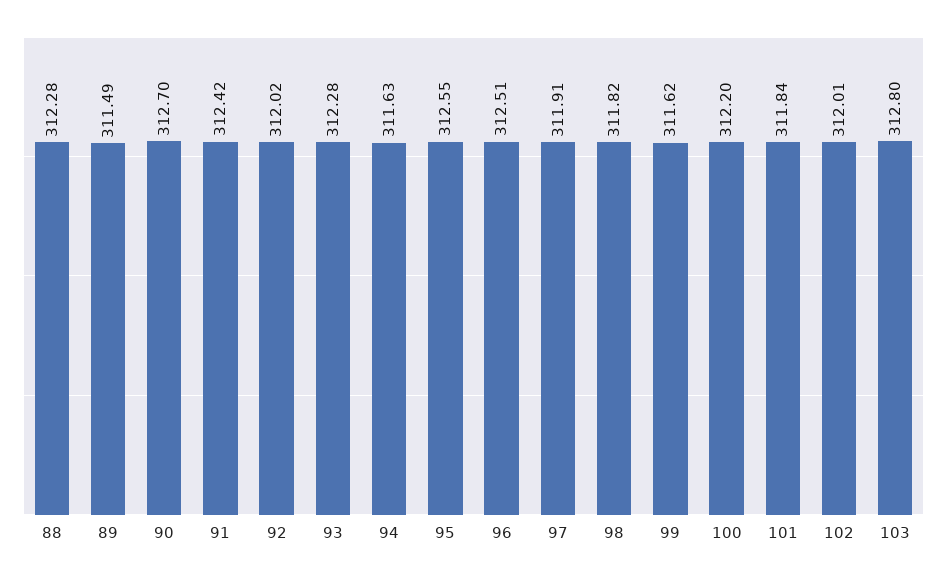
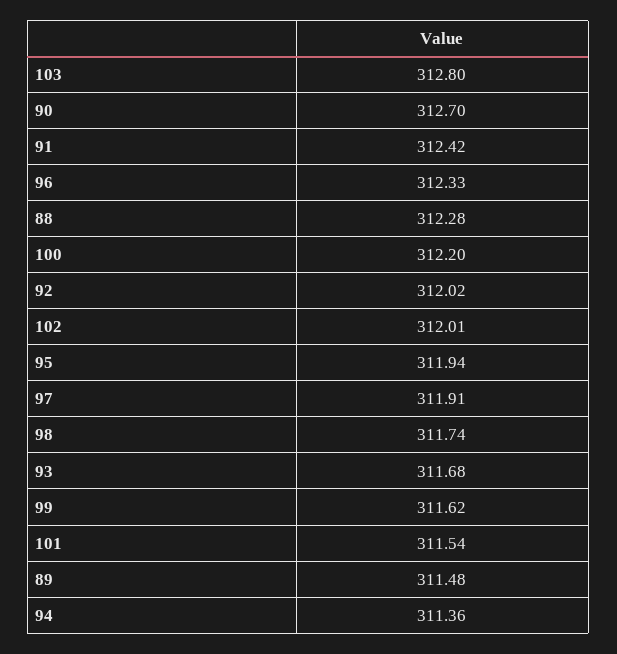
  {
    "88": 312.28,
-   "89": 311.49,
+   "89": 311.48,
    "90": 312.7,
    "91": 312.42,
    "92": 312.02,
-   "93": 312.28,
+   "93": 311.68,
-   "94": 311.63,
+   "94": 311.36,
-   "95": 312.55,
+   "95": 311.94,
-   "96": 312.51,
+   "96": 312.33,
    "97": 311.91,
-   "98": 311.82,
+   "98": 311.74,
    "99": 311.62,
    "100": 312.2,
-   "101": 311.84,
+   "101": 311.54,
    "102": 312.01,
    "103": 312.8
  }

